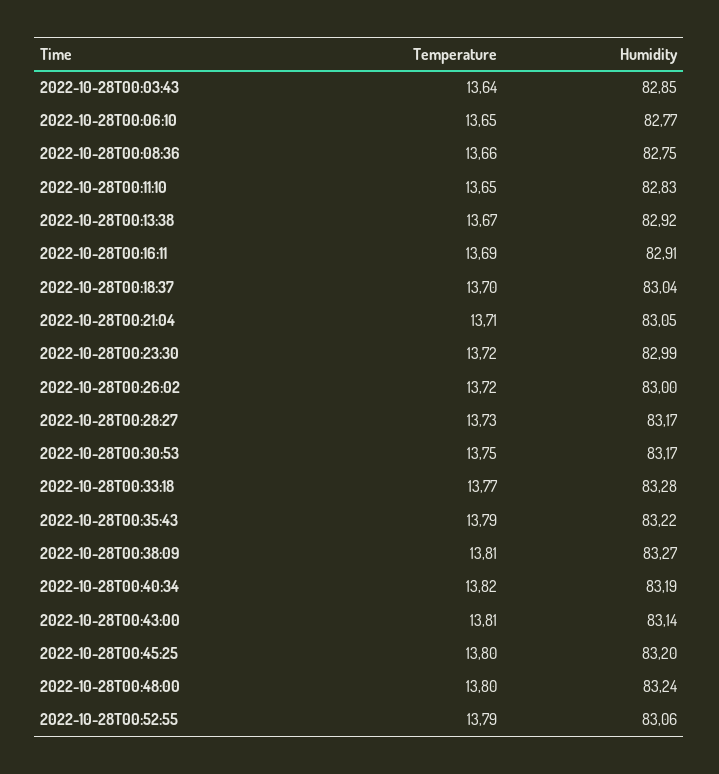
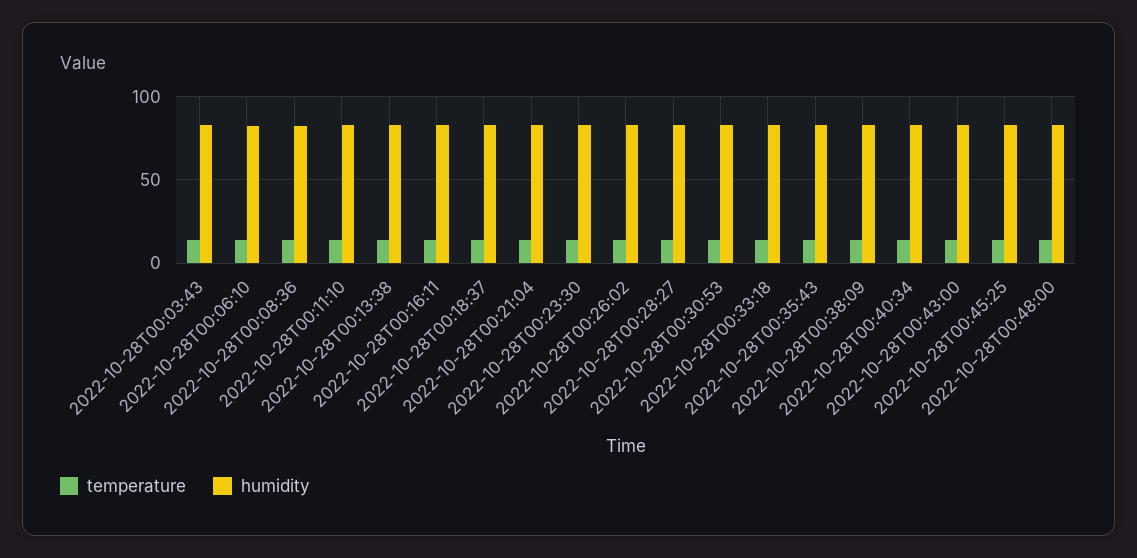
  {
    "Temperature": {
      "2022-10-28T00:03:43": 13.64,
      "2022-10-28T00:06:10": 13.65,
      "2022-10-28T00:08:36": 13.66,
      "2022-10-28T00:11:10": 13.65,
      "2022-10-28T00:13:38": 13.67,
      "2022-10-28T00:16:11": 13.69,
      "2022-10-28T00:18:37": 13.7,
      "2022-10-28T00:21:04": 13.71,
      "2022-10-28T00:23:30": 13.72,
      "2022-10-28T00:26:02": 13.72,
      "2022-10-28T00:28:27": 13.73,
      "2022-10-28T00:30:53": 13.75,
      "2022-10-28T00:33:18": 13.77,
      "2022-10-28T00:35:43": 13.79,
      "2022-10-28T00:38:09": 13.81,
      "2022-10-28T00:40:34": 13.82,
      "2022-10-28T00:43:00": 13.81,
      "2022-10-28T00:45:25": 13.8,
-     "2022-10-28T00:48:00": 13.8,
+     "2022-10-28T00:48:00": 13.8
-     "2022-10-28T00:52:55": 13.79
    },
    "Humidity": {
      "2022-10-28T00:03:43": 82.85,
      "2022-10-28T00:06:10": 82.77,
      "2022-10-28T00:08:36": 82.75,
      "2022-10-28T00:11:10": 82.83,
      "2022-10-28T00:13:38": 82.92,
      "2022-10-28T00:16:11": 82.91,
      "2022-10-28T00:18:37": 83.04,
      "2022-10-28T00:21:04": 83.05,
      "2022-10-28T00:23:30": 82.99,
      "2022-10-28T00:26:02": 83,
      "2022-10-28T00:28:27": 83.17,
      "2022-10-28T00:30:53": 83.17,
      "2022-10-28T00:33:18": 83.28,
      "2022-10-28T00:35:43": 83.22,
      "2022-10-28T00:38:09": 83.27,
      "2022-10-28T00:40:34": 83.19,
      "2022-10-28T00:43:00": 83.14,
      "2022-10-28T00:45:25": 83.2,
-     "2022-10-28T00:48:00": 83.24,
+     "2022-10-28T00:48:00": 83.24
-     "2022-10-28T00:52:55": 83.06
    }
  }

